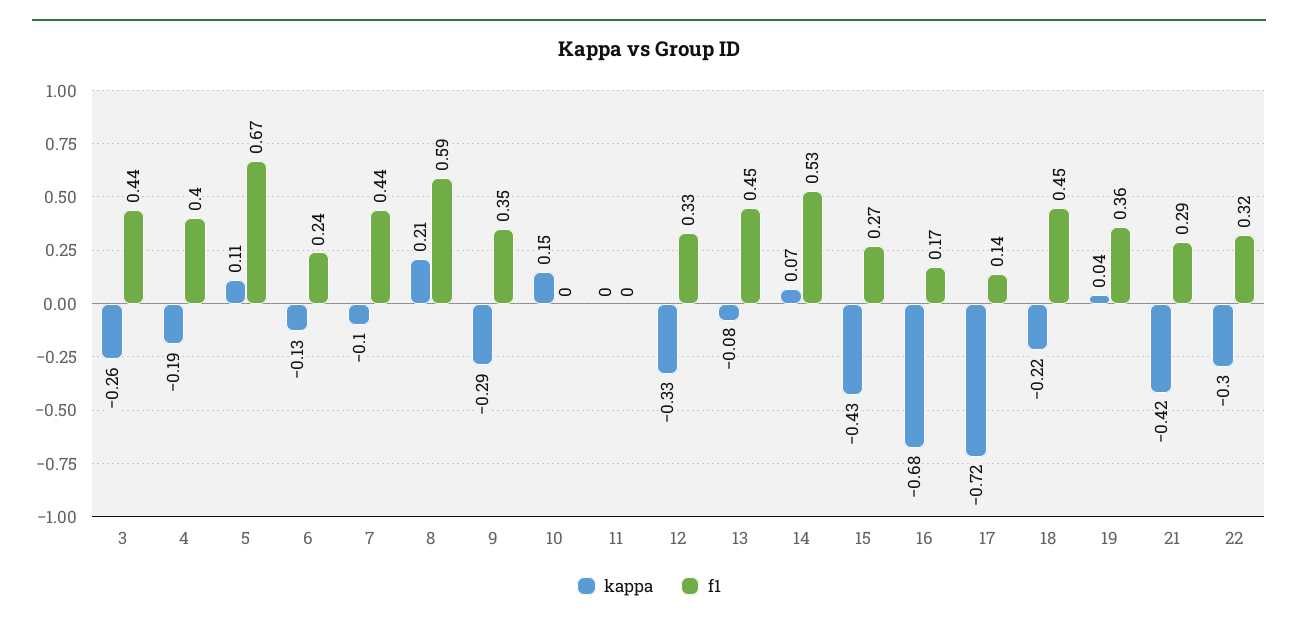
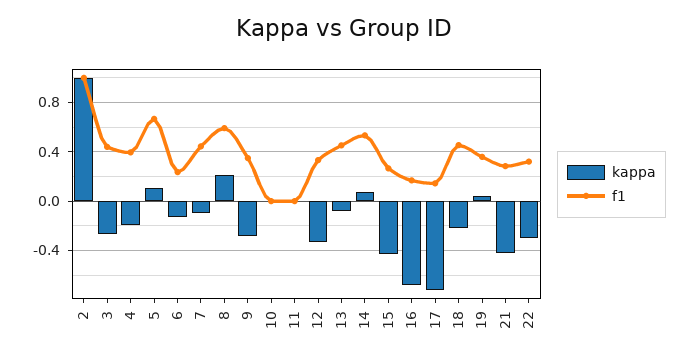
  {
    "kappa": {
      "3": -0.26,
      "4": -0.19,
      "5": 0.11,
      "6": -0.13,
      "7": -0.1,
      "8": 0.21,
      "9": -0.29,
-     "10": 0.15,
+     "10": 0,
      "11": 0,
      "12": -0.33,
      "13": -0.08,
      "14": 0.07,
      "15": -0.43,
      "16": -0.68,
      "17": -0.72,
      "18": -0.22,
      "19": 0.04,
      "21": -0.42,
-     "22": -0.3
+     "22": -0.3,
+     "2": 1
    },
    "f1": {
      "3": 0.44,
      "4": 0.4,
      "5": 0.67,
      "6": 0.24,
      "7": 0.44,
      "8": 0.59,
      "9": 0.35,
      "10": 0,
      "11": 0,
      "12": 0.33,
      "13": 0.45,
      "14": 0.53,
      "15": 0.27,
      "16": 0.17,
      "17": 0.14,
      "18": 0.45,
      "19": 0.36,
      "21": 0.29,
-     "22": 0.32
+     "22": 0.32,
+     "2": 1
    }
  }

